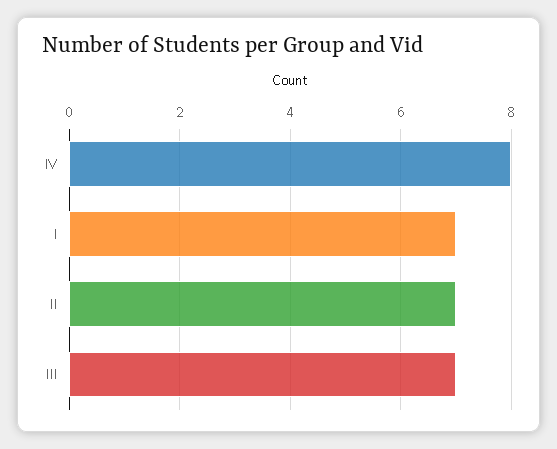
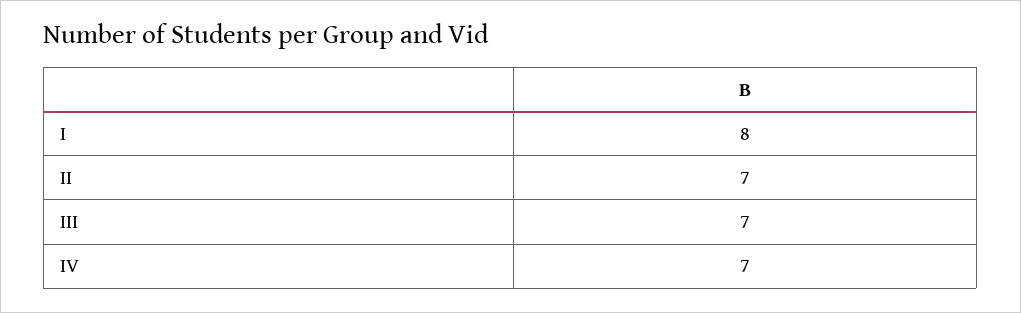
  {
-   "IV": 8,
+   "IV": 7,
-   "I": 7,
+   "I": 8,
    "II": 7,
    "III": 7
  }

